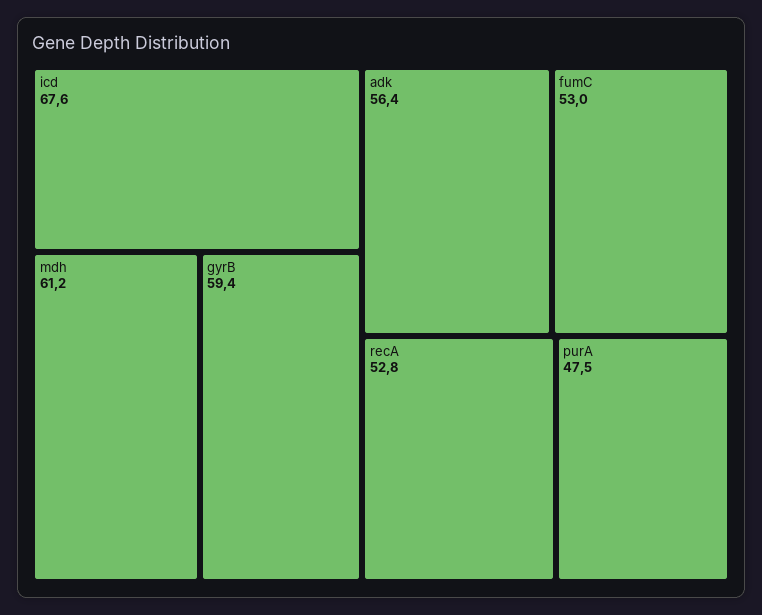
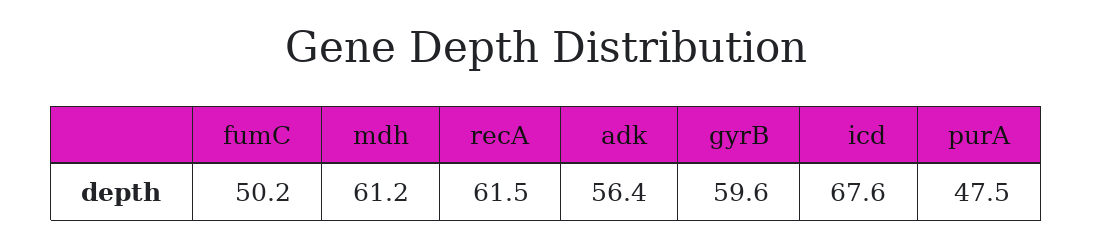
  {
    "icd": 67.6,
    "mdh": 61.2,
-   "gyrB": 59.4,
+   "gyrB": 59.6,
    "adk": 56.4,
-   "fumC": 53,
+   "fumC": 50.2,
-   "recA": 52.8,
+   "recA": 61.5,
    "purA": 47.5
  }

